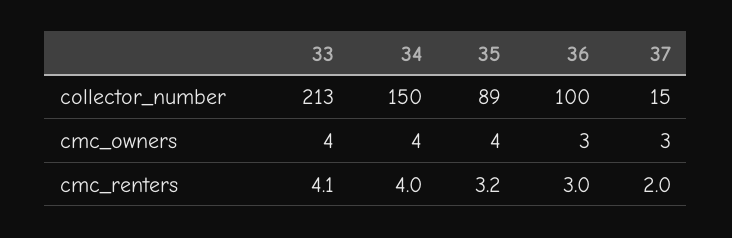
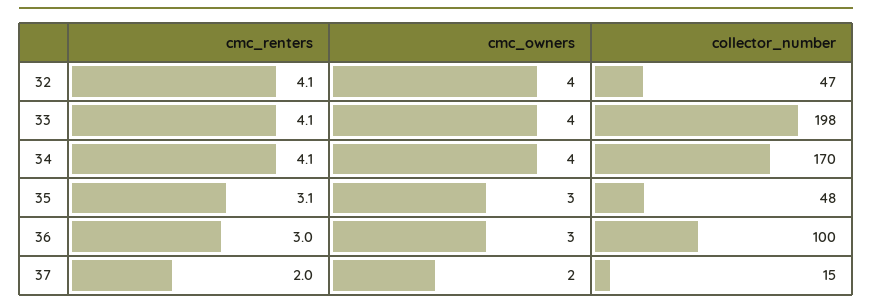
  {
    "33": {
-     "collector_number": 213,
+     "collector_number": 198,
      "cmc_owners": 4,
      "cmc_renters": 4.1
    },
    "34": {
-     "collector_number": 150,
+     "collector_number": 170,
      "cmc_owners": 4,
-     "cmc_renters": 4
+     "cmc_renters": 4.1
    },
    "35": {
-     "collector_number": 89,
+     "collector_number": 48,
-     "cmc_owners": 4,
+     "cmc_owners": 3,
-     "cmc_renters": 3.2
+     "cmc_renters": 3.1
    },
    "36": {
      "collector_number": 100,
      "cmc_owners": 3,
      "cmc_renters": 3
    },
    "37": {
      "collector_number": 15,
-     "cmc_owners": 3,
+     "cmc_owners": 2,
      "cmc_renters": 2
-   }
+   },
+   "32": {
+     "cmc_renters": 4.1,
+     "cmc_owners": 4,
+     "collector_number": 47
+   }
  }

